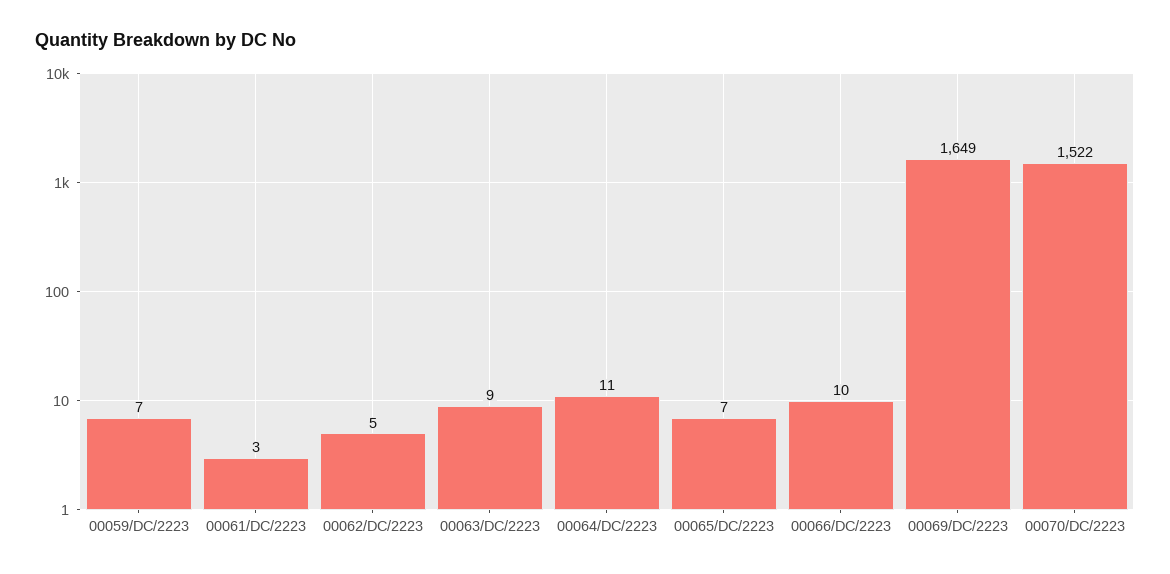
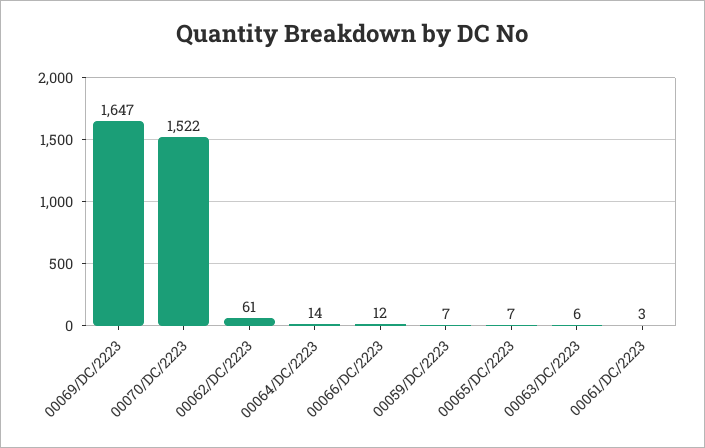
  {
    "00059/DC/2223": 7,
    "00061/DC/2223": 3,
-   "00062/DC/2223": 5,
+   "00062/DC/2223": 61,
-   "00063/DC/2223": 9,
+   "00063/DC/2223": 6,
-   "00064/DC/2223": 11,
+   "00064/DC/2223": 14,
    "00065/DC/2223": 7,
-   "00066/DC/2223": 10,
+   "00066/DC/2223": 12,
-   "00069/DC/2223": 1649,
+   "00069/DC/2223": 1647,
    "00070/DC/2223": 1522
  }

